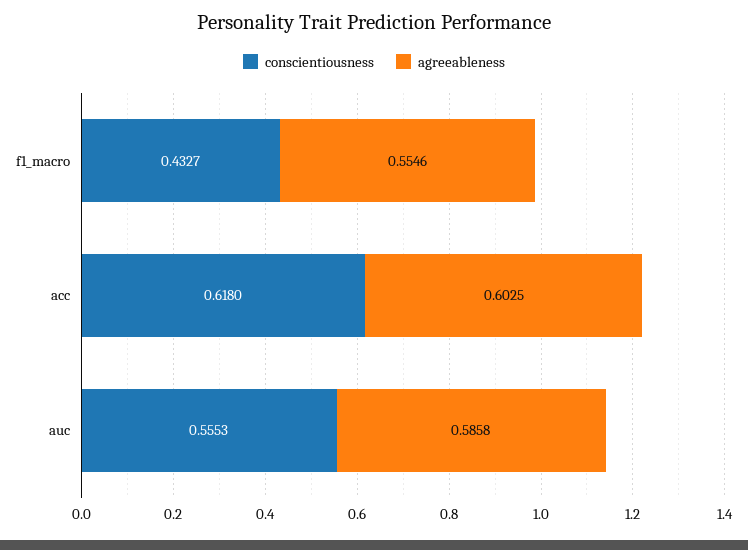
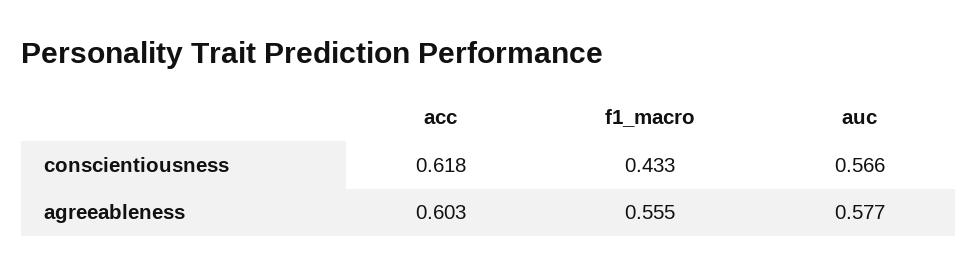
  {
    "conscientiousness": {
      "f1_macro": 0.4327,
      "acc": 0.618,
-     "auc": 0.5553
+     "auc": 0.566
    },
    "agreeableness": {
      "f1_macro": 0.5546,
      "acc": 0.6025,
-     "auc": 0.5858
+     "auc": 0.577
    }
  }

